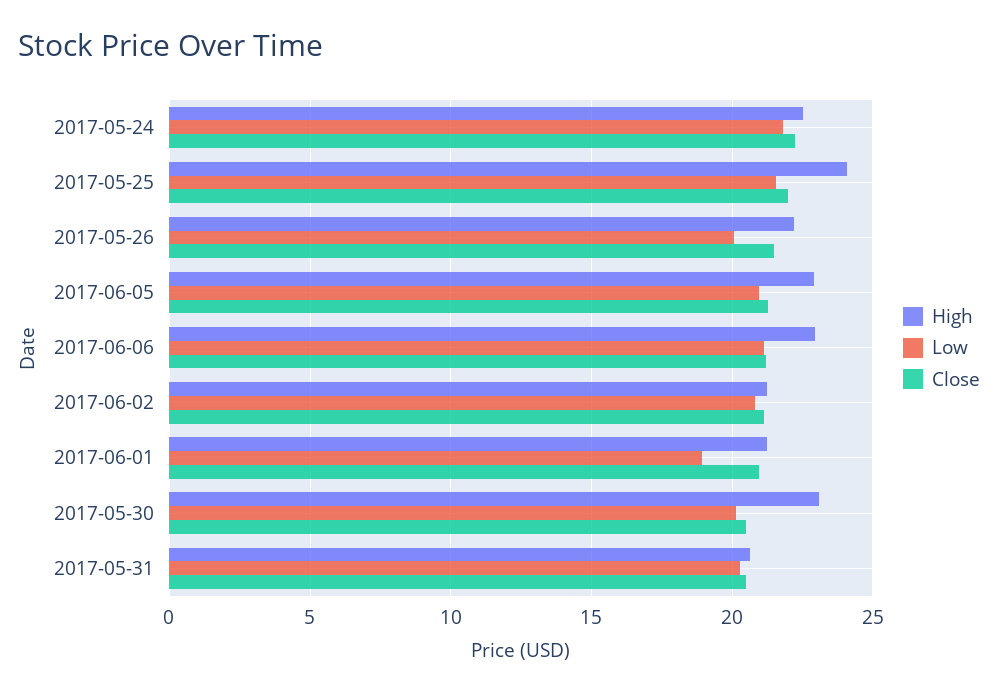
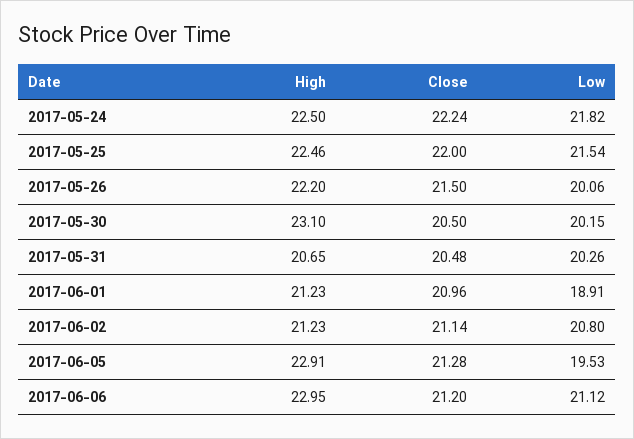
  {
    "High": {
      "2017-05-24": 22.5,
-     "2017-05-25": 24,
+     "2017-05-25": 22.46,
      "2017-05-26": 22.2,
      "2017-06-05": 22.91,
      "2017-06-06": 22.95,
      "2017-06-02": 21.23,
      "2017-06-01": 21.23,
      "2017-05-30": 23.1,
      "2017-05-31": 20.65
    },
    "Low": {
      "2017-05-24": 21.82,
      "2017-05-25": 21.54,
      "2017-05-26": 20.06,
-     "2017-06-05": 21,
+     "2017-06-05": 19.53,
      "2017-06-06": 21.12,
      "2017-06-02": 20.8,
      "2017-06-01": 18.91,
      "2017-05-30": 20.15,
      "2017-05-31": 20.26
    },
    "Close": {
      "2017-05-24": 22.24,
      "2017-05-25": 22,
      "2017-05-26": 21.5,
      "2017-06-05": 21.28,
      "2017-06-06": 21.2,
      "2017-06-02": 21.14,
      "2017-06-01": 20.96,
      "2017-05-30": 20.5,
      "2017-05-31": 20.48
    }
  }

